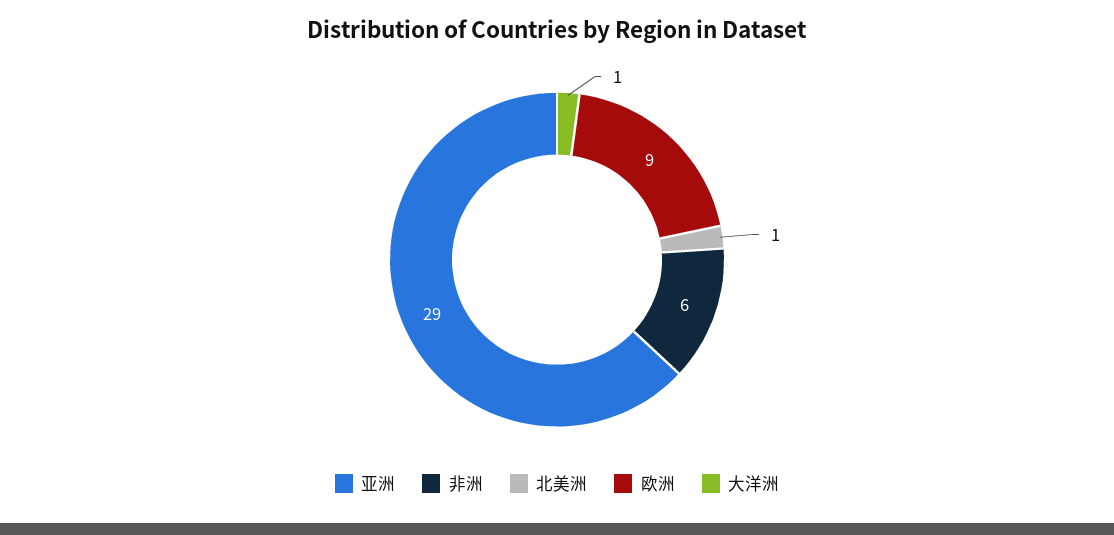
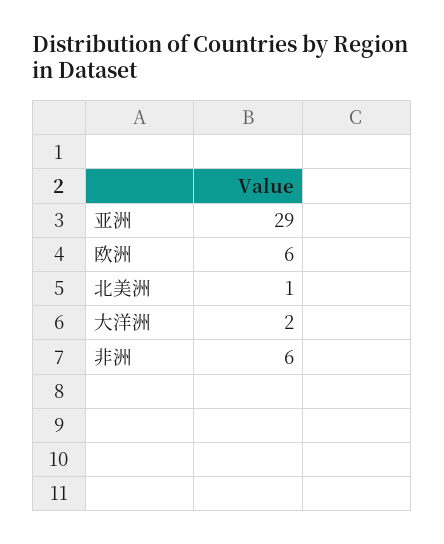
  {
    "亚洲": 29,
    "非洲": 6,
    "北美洲": 1,
-   "欧洲": 9,
+   "欧洲": 6,
-   "大洋洲": 1
+   "大洋洲": 2
  }

